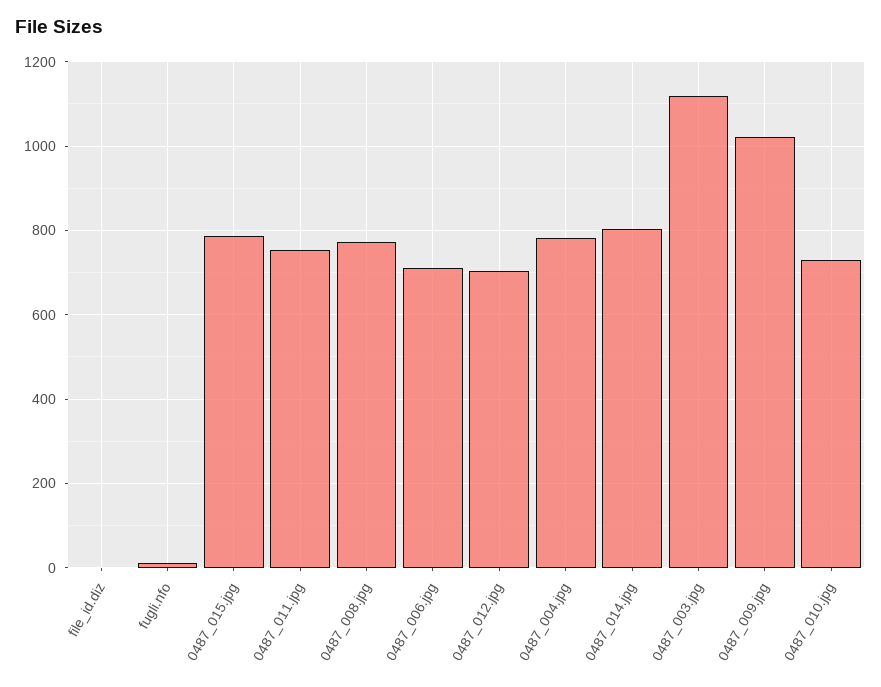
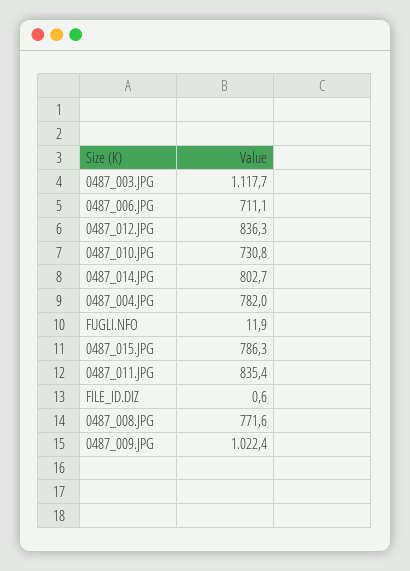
  {
    "file_id.diz": 0.6,
    "fugli.nfo": 11.9,
    "0487_015.jpg": 786.3,
-   "0487_011.jpg": 760,
+   "0487_011.jpg": 835.4,
    "0487_008.jpg": 771.6,
    "0487_006.jpg": 711.1,
-   "0487_012.jpg": 700,
+   "0487_012.jpg": 836.3,
    "0487_004.jpg": 782,
    "0487_014.jpg": 802.7,
    "0487_003.jpg": 1117.7,
    "0487_009.jpg": 1022.4,
    "0487_010.jpg": 730.8
  }

